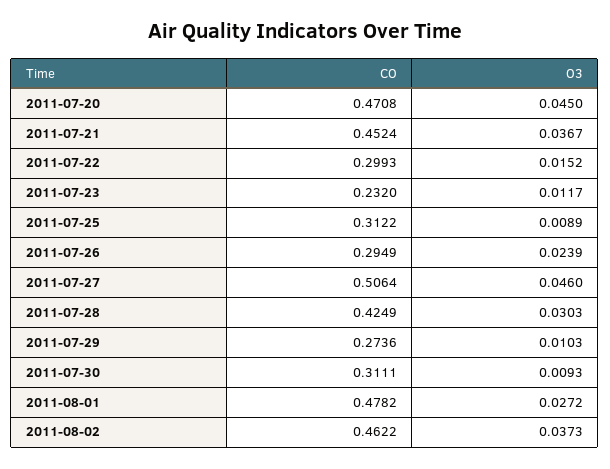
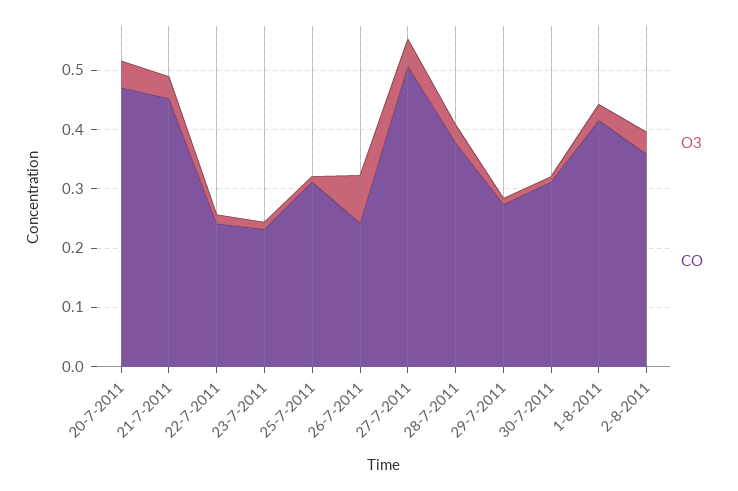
  {
    "CO": {
      "2011-07-20": 0.4708,
      "2011-07-21": 0.4524,
-     "2011-07-22": 0.2993,
+     "2011-07-22": 0.24,
      "2011-07-23": 0.232,
      "2011-07-25": 0.3122,
-     "2011-07-26": 0.2949,
+     "2011-07-26": 0.24,
      "2011-07-27": 0.5064,
-     "2011-07-28": 0.4249,
+     "2011-07-28": 0.38,
      "2011-07-29": 0.2736,
      "2011-07-30": 0.3111,
-     "2011-08-01": 0.4782,
+     "2011-08-01": 0.42,
-     "2011-08-02": 0.4622
+     "2011-08-02": 0.36
    },
    "O3": {
      "2011-07-20": 0.045,
      "2011-07-21": 0.0367,
      "2011-07-22": 0.0152,
      "2011-07-23": 0.0117,
      "2011-07-25": 0.0089,
-     "2011-07-26": 0.0239,
+     "2011-07-26": 0.08,
      "2011-07-27": 0.046,
      "2011-07-28": 0.0303,
      "2011-07-29": 0.0103,
      "2011-07-30": 0.0093,
      "2011-08-01": 0.0272,
      "2011-08-02": 0.0373
    }
  }

